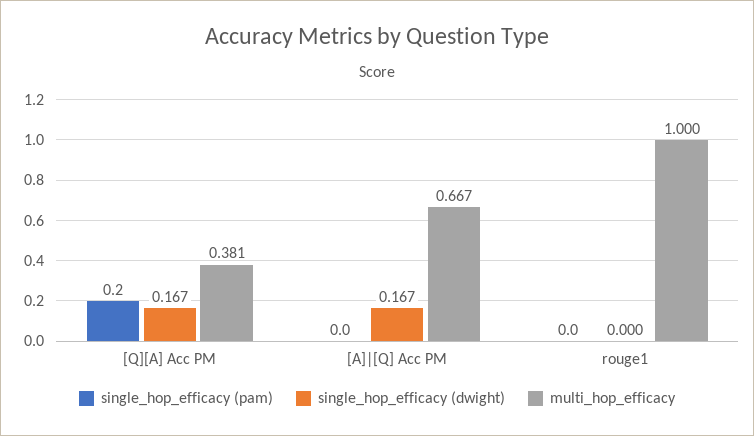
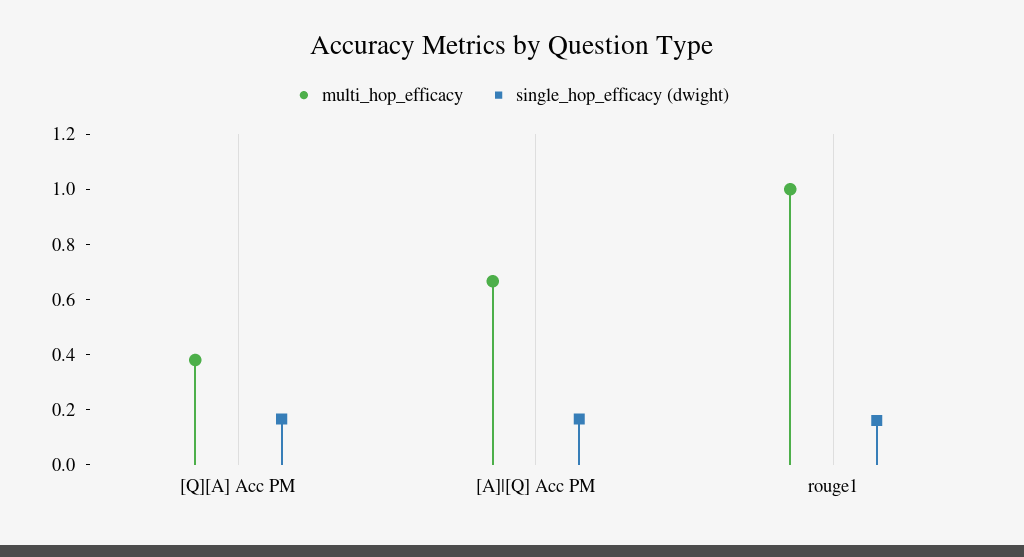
  {
-   "single_hop_efficacy (pam)": {
-     "[Q][A] Acc PM": 0.2,
-     "[A]|[Q] Acc PM": 0,
-     "rouge1": 0
-   },
    "single_hop_efficacy (dwight)": {
      "[Q][A] Acc PM": 0.167,
      "[A]|[Q] Acc PM": 0.167,
-     "rouge1": 0
+     "rouge1": 0.15
    },
    "multi_hop_efficacy": {
      "[Q][A] Acc PM": 0.381,
      "[A]|[Q] Acc PM": 0.667,
      "rouge1": 1
    }
  }

